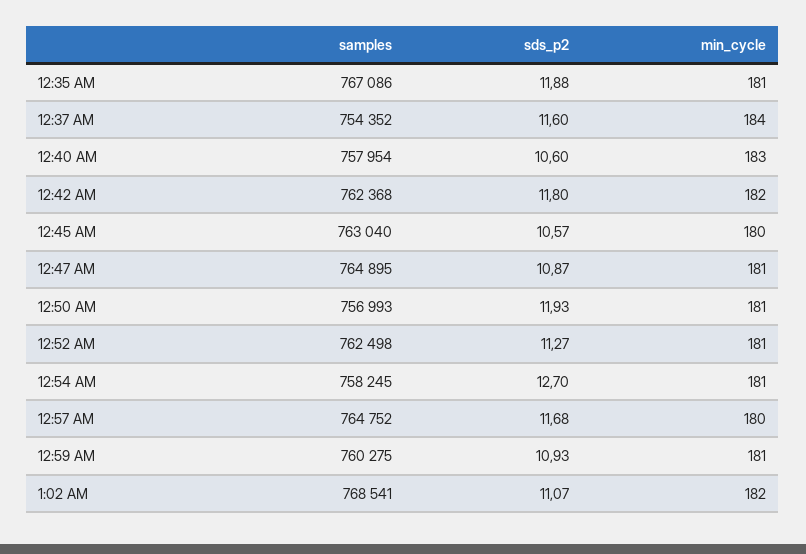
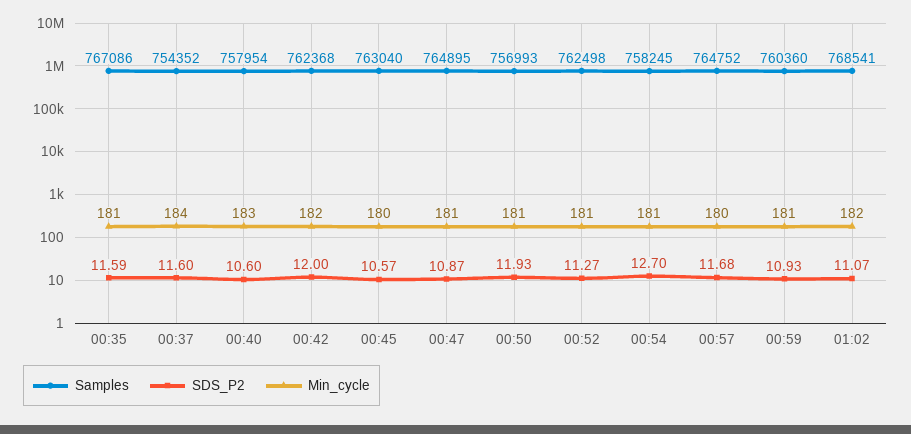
  {
    "samples": {
      "12:35 AM": 767086,
      "12:37 AM": 754352,
      "12:40 AM": 757954,
      "12:42 AM": 762368,
      "12:45 AM": 763040,
      "12:47 AM": 764895,
      "12:50 AM": 756993,
      "12:52 AM": 762498,
      "12:54 AM": 758245,
      "12:57 AM": 764752,
-     "12:59 AM": 760275,
+     "12:59 AM": 760360,
      "1:02 AM": 768541
    },
    "sds_p2": {
-     "12:35 AM": 11.88,
+     "12:35 AM": 11.59,
      "12:37 AM": 11.6,
      "12:40 AM": 10.6,
-     "12:42 AM": 11.8,
+     "12:42 AM": 12,
      "12:45 AM": 10.57,
      "12:47 AM": 10.87,
      "12:50 AM": 11.93,
      "12:52 AM": 11.27,
      "12:54 AM": 12.7,
      "12:57 AM": 11.68,
      "12:59 AM": 10.93,
      "1:02 AM": 11.07
    },
    "min_cycle": {
      "12:35 AM": 181,
      "12:37 AM": 184,
      "12:40 AM": 183,
      "12:42 AM": 182,
      "12:45 AM": 180,
      "12:47 AM": 181,
      "12:50 AM": 181,
      "12:52 AM": 181,
      "12:54 AM": 181,
      "12:57 AM": 180,
      "12:59 AM": 181,
      "1:02 AM": 182
    }
  }

